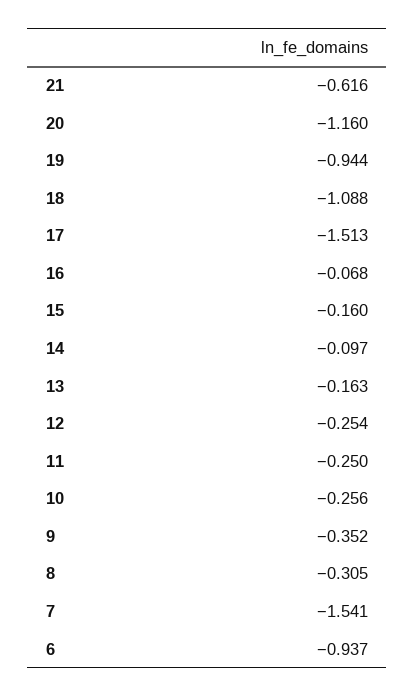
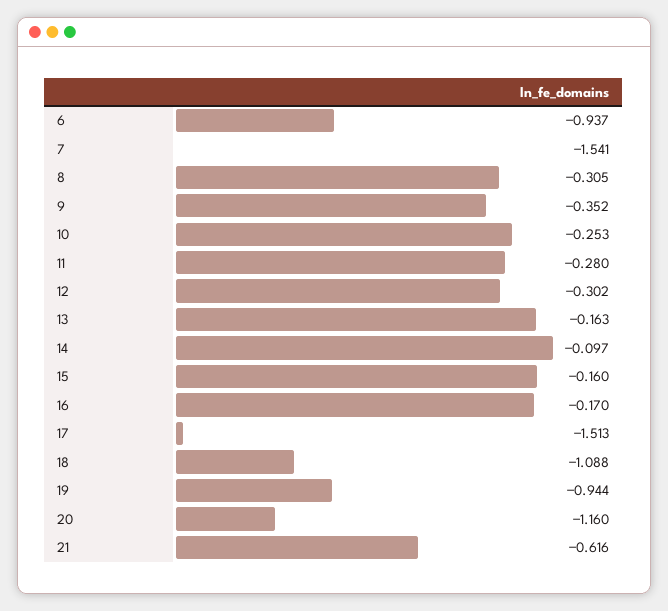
  {
    "21": -0.616,
    "20": -1.16,
    "19": -0.944,
    "18": -1.088,
    "17": -1.513,
-   "16": -0.068,
+   "16": -0.17,
    "15": -0.16,
    "14": -0.097,
    "13": -0.163,
-   "12": -0.254,
+   "12": -0.302,
-   "11": -0.25,
+   "11": -0.28,
-   "10": -0.256,
+   "10": -0.253,
    "9": -0.352,
    "8": -0.305,
    "7": -1.541,
    "6": -0.937
  }

